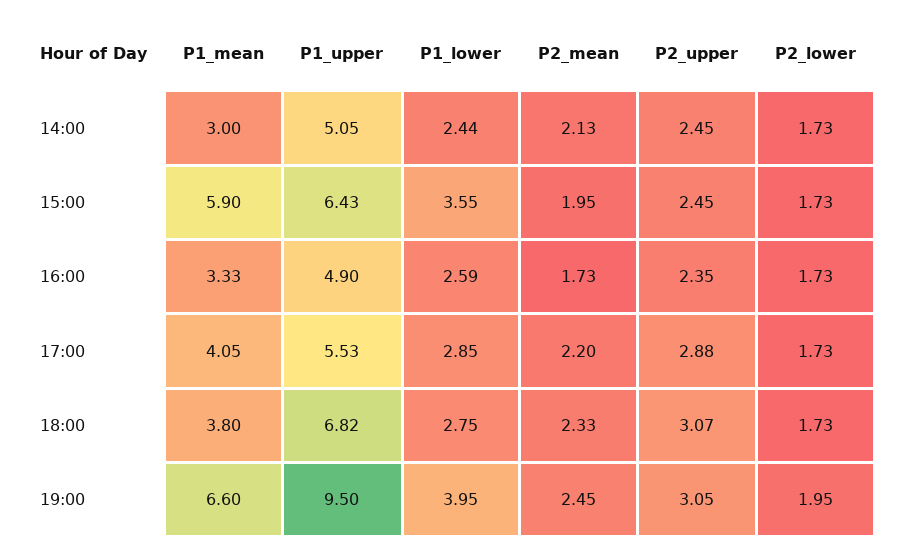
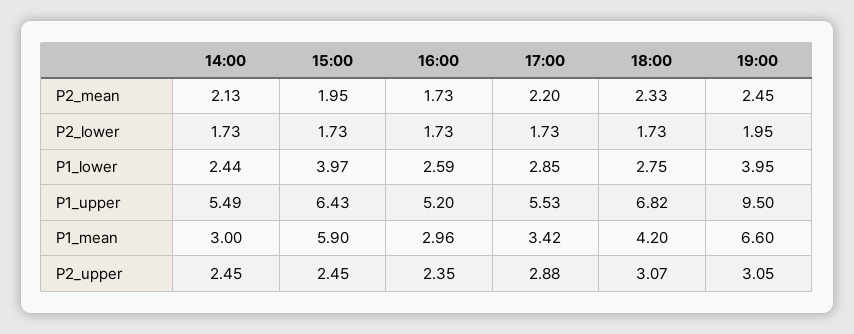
  {
    "P1_mean": {
      "14:00": 3,
      "15:00": 5.9,
-     "16:00": 3.33,
+     "16:00": 2.96,
-     "17:00": 4.05,
+     "17:00": 3.42,
-     "18:00": 3.8,
+     "18:00": 4.2,
      "19:00": 6.6
    },
    "P1_upper": {
-     "14:00": 5.05,
+     "14:00": 5.49,
      "15:00": 6.43,
-     "16:00": 4.9,
+     "16:00": 5.2,
      "17:00": 5.53,
      "18:00": 6.82,
      "19:00": 9.5
    },
    "P1_lower": {
      "14:00": 2.44,
-     "15:00": 3.55,
+     "15:00": 3.97,
      "16:00": 2.59,
      "17:00": 2.85,
      "18:00": 2.75,
      "19:00": 3.95
    },
    "P2_mean": {
      "14:00": 2.13,
      "15:00": 1.95,
      "16:00": 1.73,
      "17:00": 2.2,
      "18:00": 2.33,
      "19:00": 2.45
    },
    "P2_upper": {
      "14:00": 2.45,
      "15:00": 2.45,
      "16:00": 2.35,
      "17:00": 2.88,
      "18:00": 3.07,
      "19:00": 3.05
    },
    "P2_lower": {
      "14:00": 1.73,
      "15:00": 1.73,
      "16:00": 1.73,
      "17:00": 1.73,
      "18:00": 1.73,
      "19:00": 1.95
    }
  }

